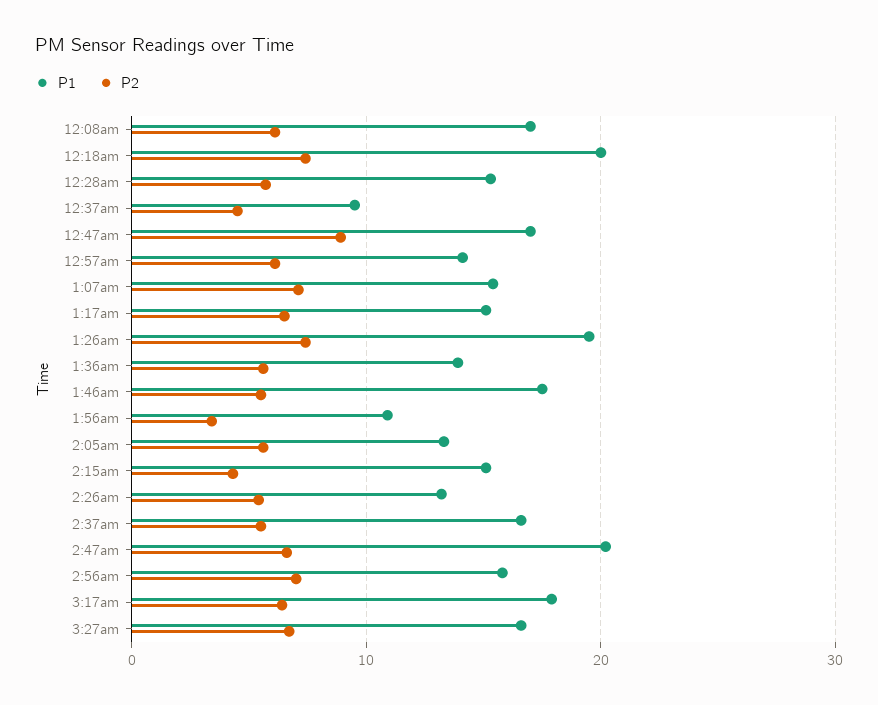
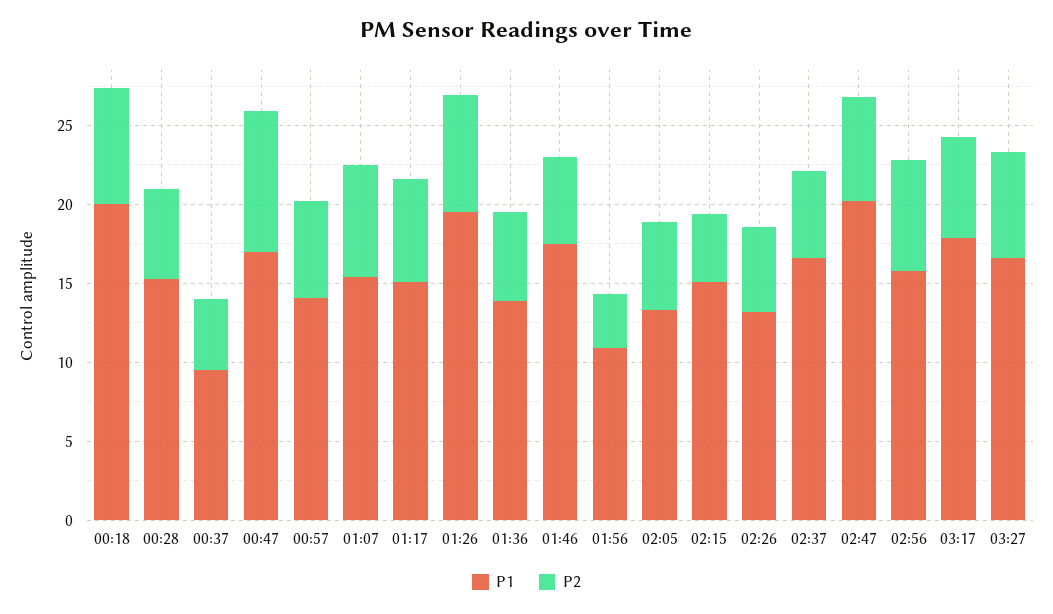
  {
    "P1": {
-     "12:08am": 17,
      "12:18am": 20,
      "12:28am": 15,
      "12:37am": 10,
      "12:47am": 17,
      "12:57am": 14,
      "1:07am": 15,
      "1:17am": 15,
      "1:26am": 20,
      "1:36am": 14,
      "1:46am": 18,
      "1:56am": 11,
      "2:05am": 13,
      "2:15am": 15,
      "2:26am": 13,
      "2:37am": 17,
      "2:47am": 20,
      "2:56am": 16,
      "3:17am": 18,
      "3:27am": 17
    },
    "P2": {
-     "12:08am": 6,
      "12:18am": 7,
      "12:28am": 6,
      "12:37am": 5,
      "12:47am": 9,
      "12:57am": 6,
      "1:07am": 7,
      "1:17am": 7,
      "1:26am": 7,
      "1:36am": 6,
      "1:46am": 6,
      "1:56am": 3,
      "2:05am": 6,
      "2:15am": 4,
      "2:26am": 5,
      "2:37am": 6,
      "2:47am": 7,
      "2:56am": 7,
      "3:17am": 6,
      "3:27am": 7
    }
  }

